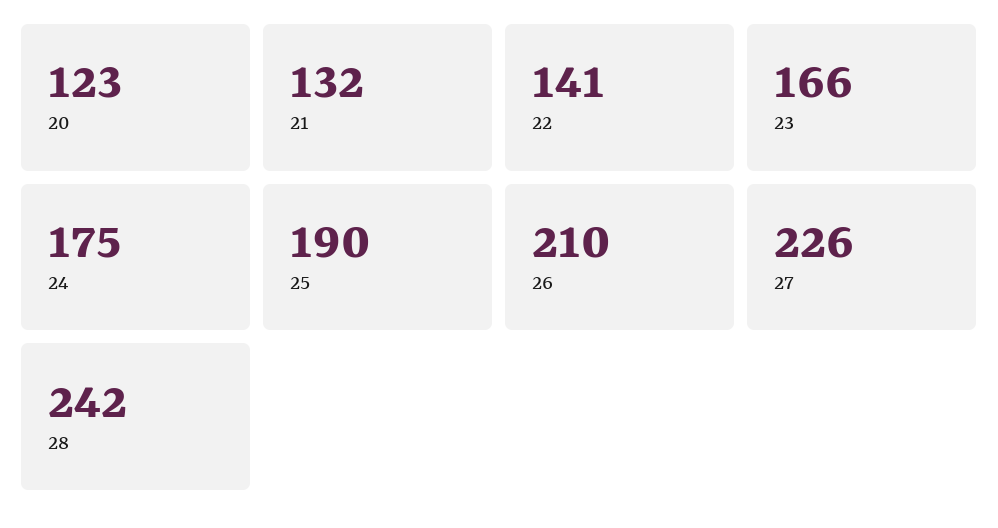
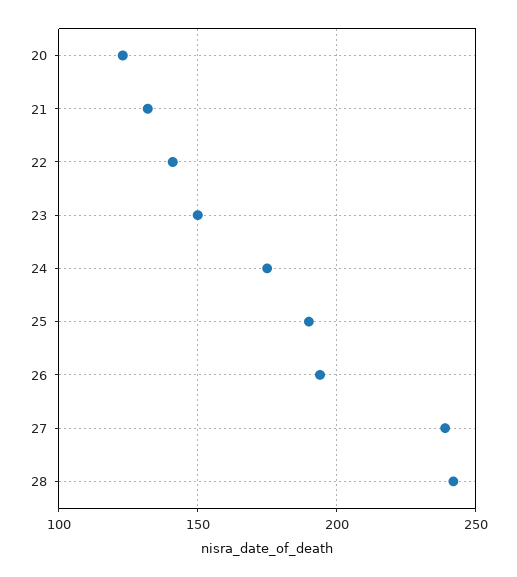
  {
    "20": 123,
    "21": 132,
    "22": 141,
-   "23": 166,
+   "23": 150,
    "24": 175,
    "25": 190,
-   "26": 210,
+   "26": 195,
-   "27": 226,
+   "27": 240,
    "28": 242
  }

